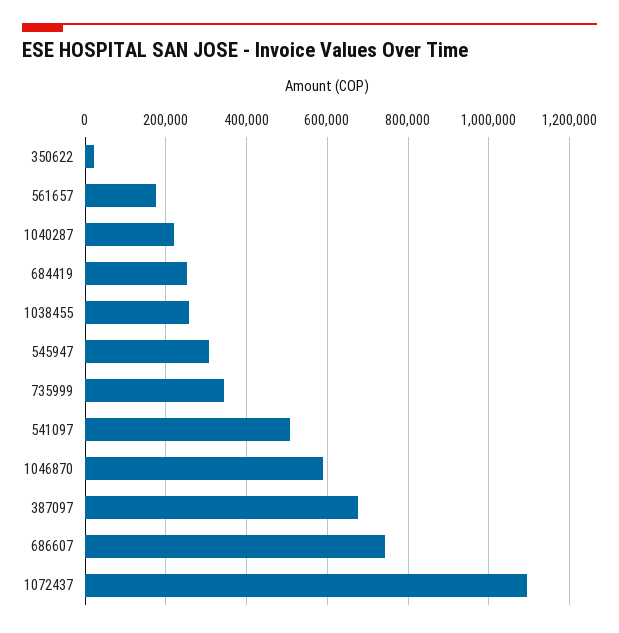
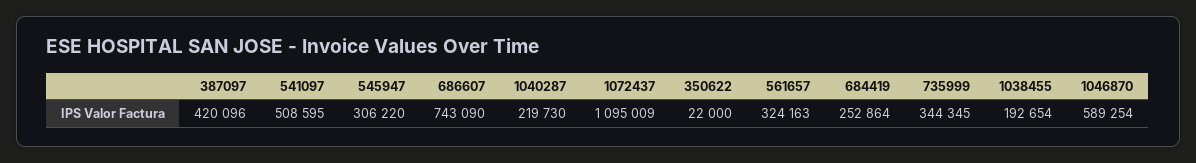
  {
    "350622": 22000,
-   "561657": 180000,
+   "561657": 324163,
    "1040287": 219730,
    "684419": 252864,
-   "1038455": 260000,
+   "1038455": 192654,
    "545947": 306220,
    "735999": 344345,
    "541097": 508595,
    "1046870": 589254,
-   "387097": 680000,
+   "387097": 420096,
    "686607": 743090,
    "1072437": 1095009
  }

